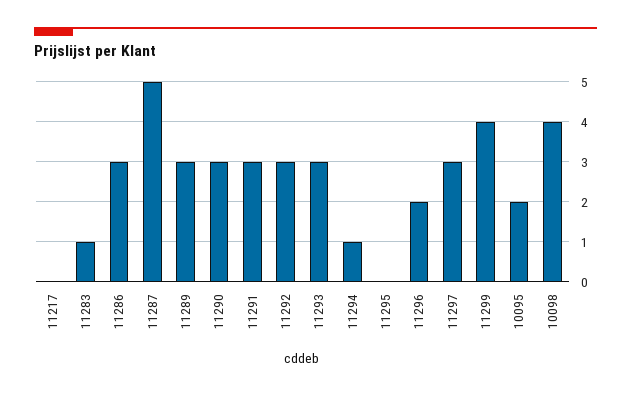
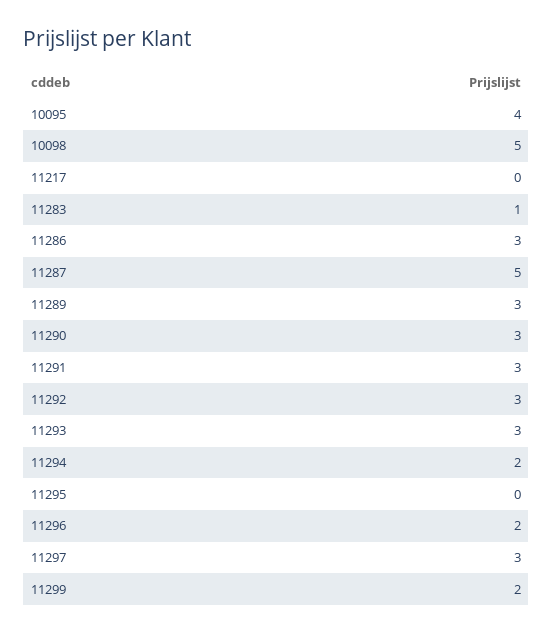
  {
    "11217": 0,
    "11283": 1,
    "11286": 3,
    "11287": 5,
    "11289": 3,
    "11290": 3,
    "11291": 3,
    "11292": 3,
    "11293": 3,
-   "11294": 1,
+   "11294": 2,
    "11295": 0,
    "11296": 2,
    "11297": 3,
-   "11299": 4,
+   "11299": 2,
-   "10095": 2,
+   "10095": 4,
-   "10098": 4
+   "10098": 5
  }

